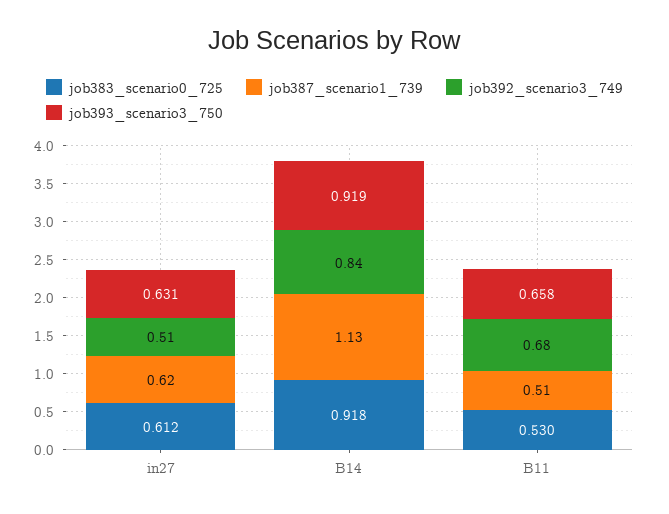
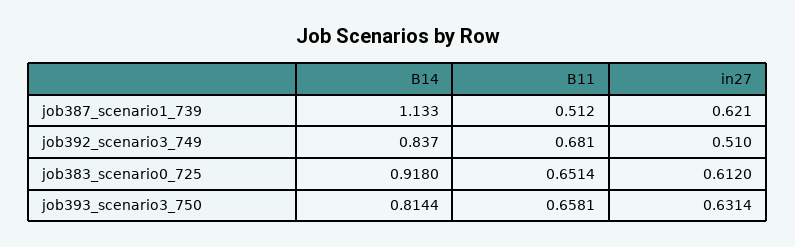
  {
    "job383_scenario0_725": {
      "in27": 0.612,
      "B14": 0.918,
-     "B11": 0.53
+     "B11": 0.6514
    },
    "job387_scenario1_739": {
      "in27": 0.621,
      "B14": 1.133,
      "B11": 0.512
    },
    "job392_scenario3_749": {
      "in27": 0.51,
      "B14": 0.837,
      "B11": 0.681
    },
    "job393_scenario3_750": {
      "in27": 0.6314,
-     "B14": 0.919,
+     "B14": 0.8144,
      "B11": 0.6581
    }
  }

